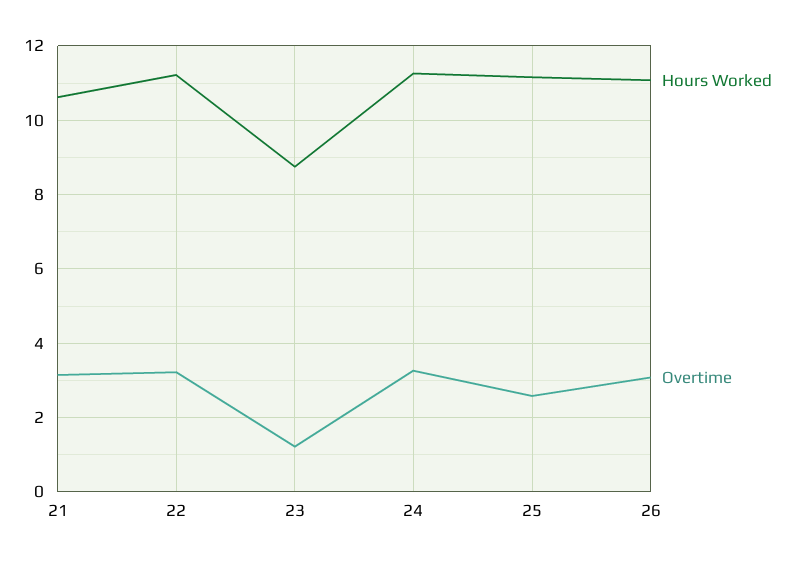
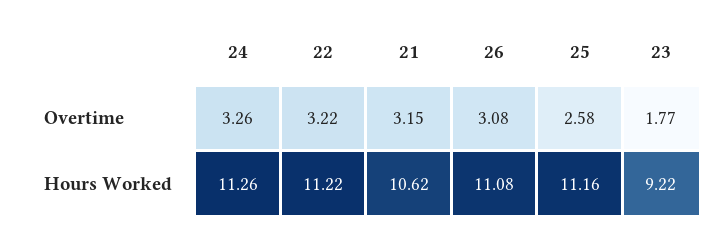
  {
    "Hours Worked": {
      "21": 10.62,
      "22": 11.22,
-     "23": 8.8,
+     "23": 9.22,
      "24": 11.26,
      "25": 11.16,
      "26": 11.08
    },
    "Overtime": {
      "21": 3.15,
      "22": 3.22,
-     "23": 1.2,
+     "23": 1.77,
      "24": 3.26,
      "25": 2.58,
      "26": 3.08
    }
  }

